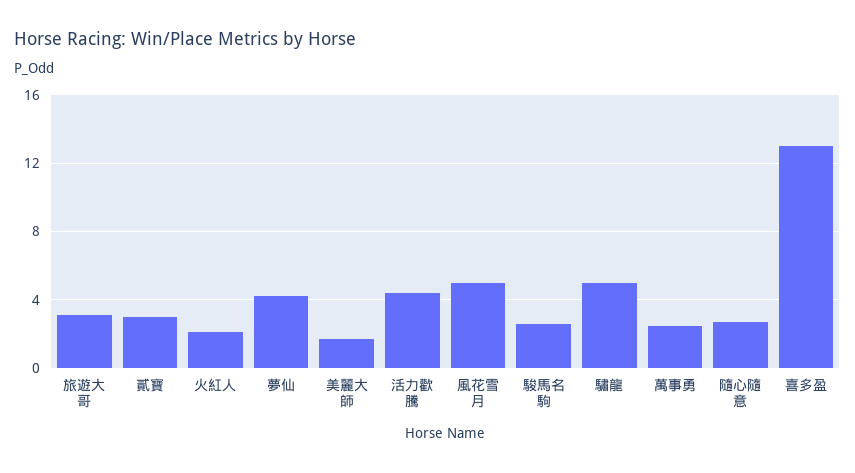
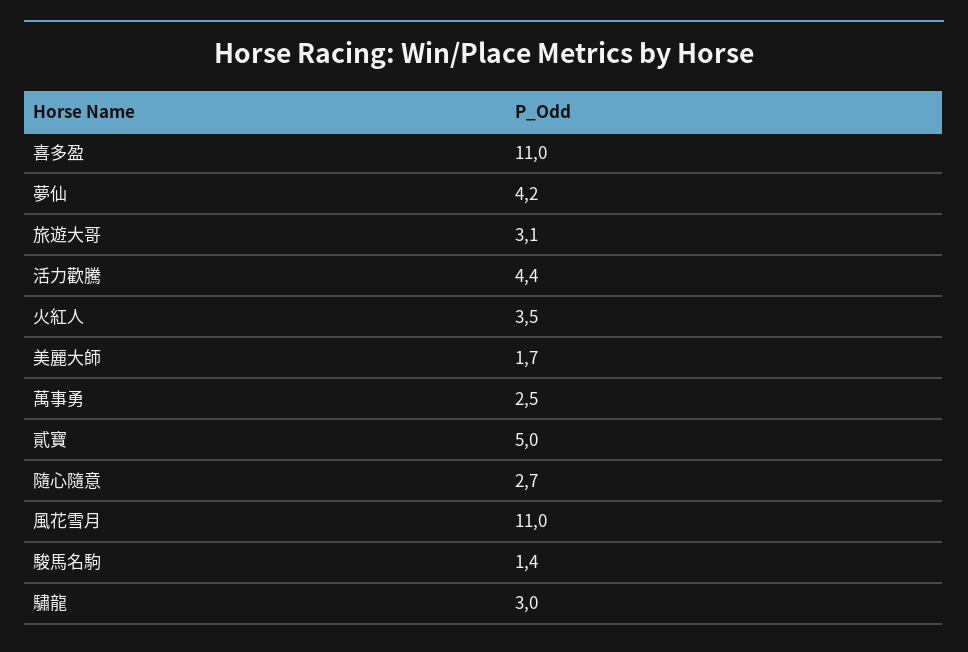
  {
    "旅遊大哥": 3.1,
-   "貳寶": 3,
+   "貳寶": 5,
-   "火紅人": 2,
+   "火紅人": 3.5,
    "夢仙": 4.2,
    "美麗大師": 1.7,
    "活力歡騰": 4.4,
-   "風花雪月": 5,
+   "風花雪月": 11,
-   "駿馬名駒": 2.5,
+   "駿馬名駒": 1.4,
-   "驌龍": 5,
+   "驌龍": 3,
    "萬事勇": 2.5,
    "隨心隨意": 2.7,
-   "喜多盈": 13
+   "喜多盈": 11
  }

